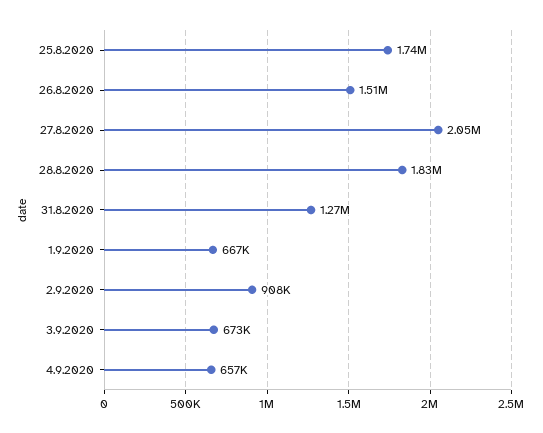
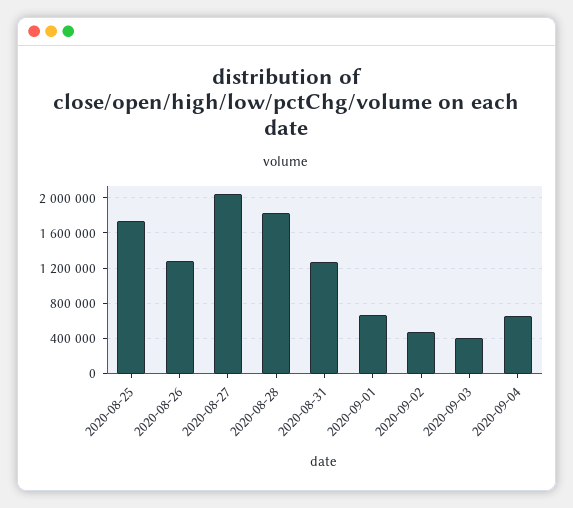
  {
    "25.8.2020": 1740000,
-   "26.8.2020": 1510000,
+   "26.8.2020": 1300000,
    "27.8.2020": 2050000,
    "28.8.2020": 1830000,
    "31.8.2020": 1270000,
    "1.9.2020": 667000,
-   "2.9.2020": 908000,
+   "2.9.2020": 500000,
-   "3.9.2020": 673000,
+   "3.9.2020": 400000,
    "4.9.2020": 657000
  }

